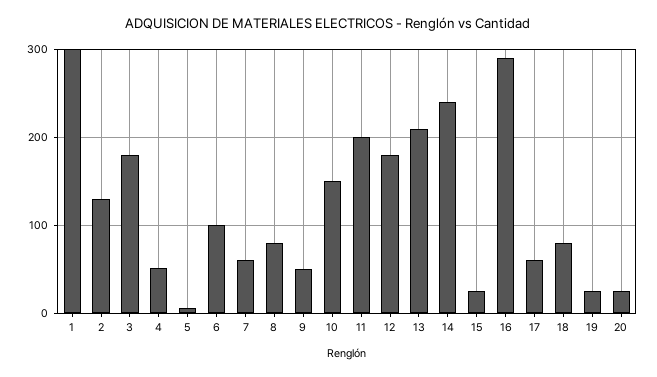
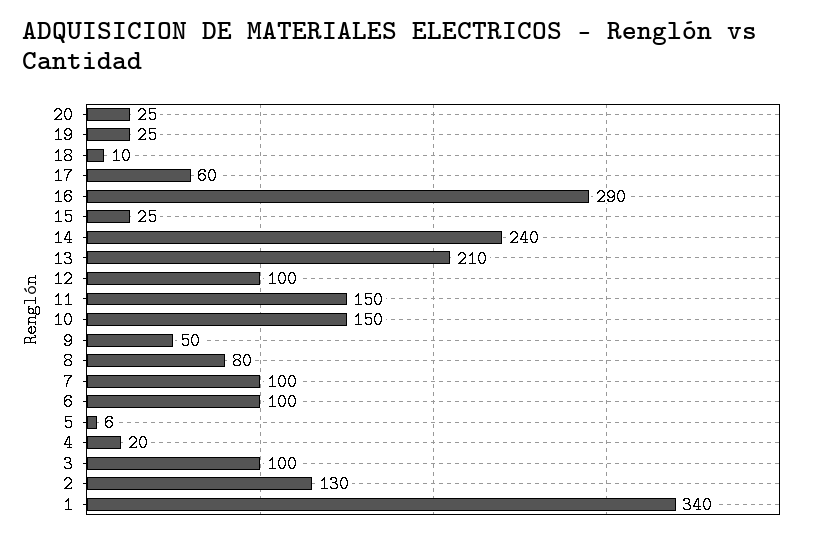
  {
-   "1": 300,
+   "1": 340,
    "2": 130,
-   "3": 180,
+   "3": 100,
-   "4": 50,
+   "4": 20,
    "5": 6,
    "6": 100,
-   "7": 60,
+   "7": 100,
    "8": 80,
    "9": 50,
    "10": 150,
-   "11": 200,
+   "11": 150,
-   "12": 180,
+   "12": 100,
    "13": 210,
    "14": 240,
    "15": 25,
    "16": 290,
    "17": 60,
-   "18": 80,
+   "18": 10,
    "19": 25,
    "20": 25
  }

